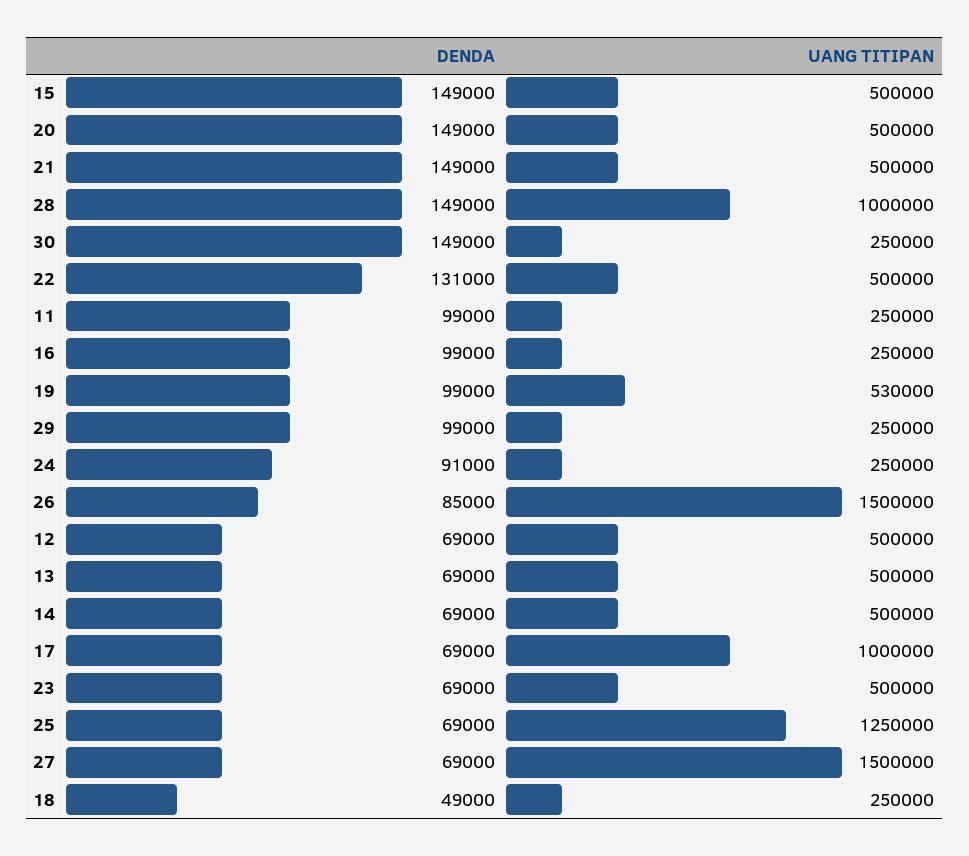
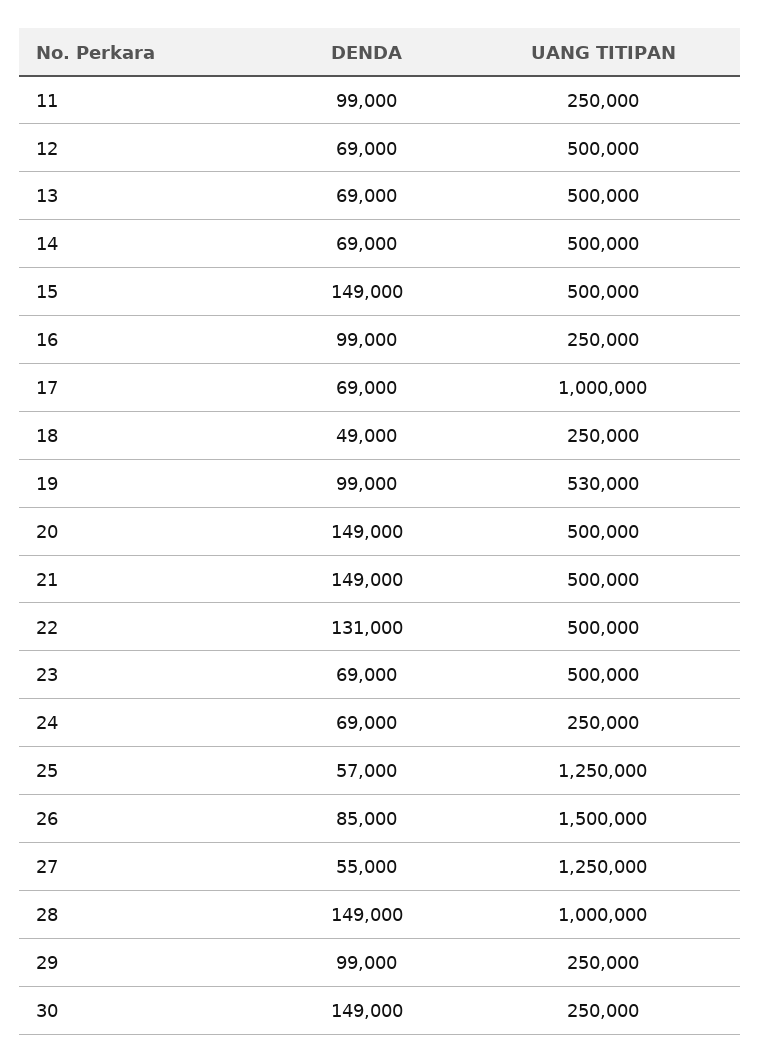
  {
    "DENDA": {
      "15": 149000,
      "20": 149000,
      "21": 149000,
      "28": 149000,
      "30": 149000,
      "22": 131000,
      "11": 99000,
      "16": 99000,
      "19": 99000,
      "29": 99000,
-     "24": 91000,
+     "24": 69000,
      "26": 85000,
      "12": 69000,
      "13": 69000,
      "14": 69000,
      "17": 69000,
      "23": 69000,
-     "25": 69000,
+     "25": 57000,
-     "27": 69000,
+     "27": 55000,
      "18": 49000
    },
    "UANG TITIPAN": {
      "15": 500000,
      "20": 500000,
      "21": 500000,
      "28": 1000000,
      "30": 250000,
      "22": 500000,
      "11": 250000,
      "16": 250000,
      "19": 530000,
      "29": 250000,
      "24": 250000,
      "26": 1500000,
      "12": 500000,
      "13": 500000,
      "14": 500000,
      "17": 1000000,
      "23": 500000,
      "25": 1250000,
-     "27": 1500000,
+     "27": 1250000,
      "18": 250000
    }
  }

